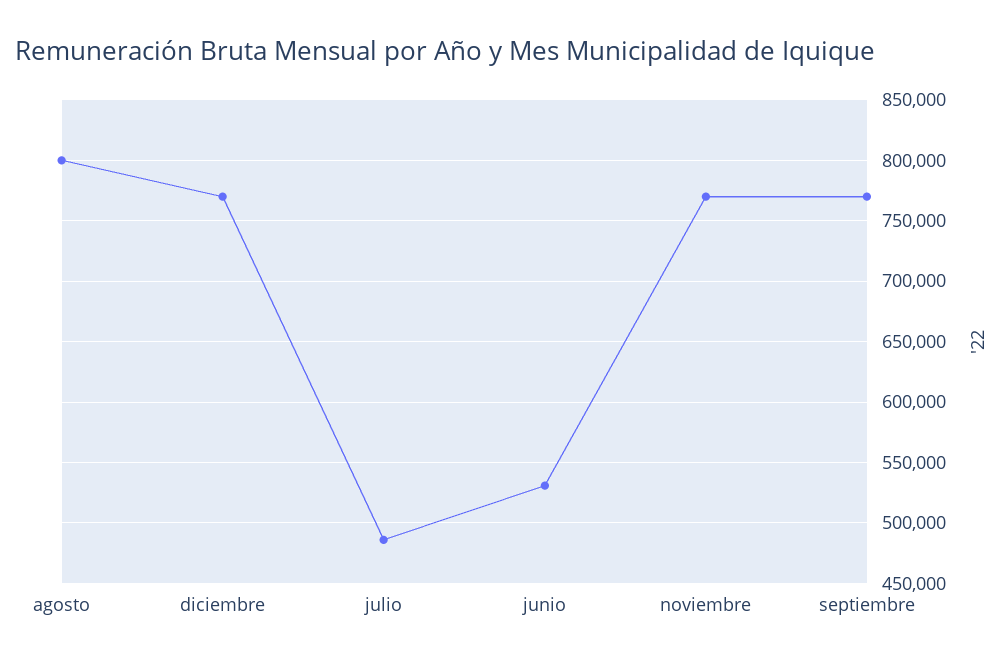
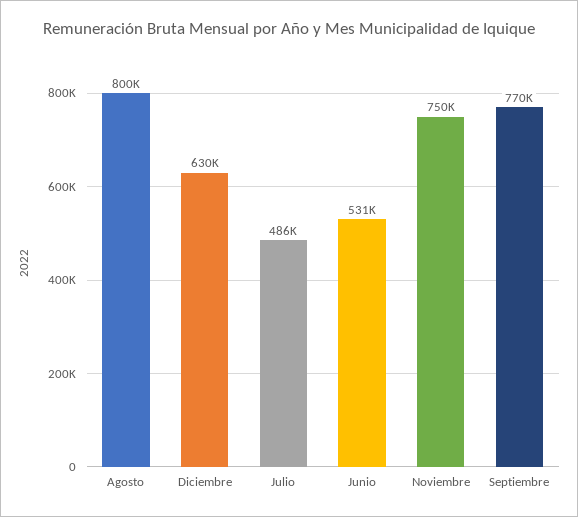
  {
    "agosto": 800000,
-   "diciembre": 770000,
+   "diciembre": 630000,
    "julio": 486000,
    "junio": 531000,
-   "noviembre": 770000,
+   "noviembre": 750000,
    "septiembre": 770000
  }

